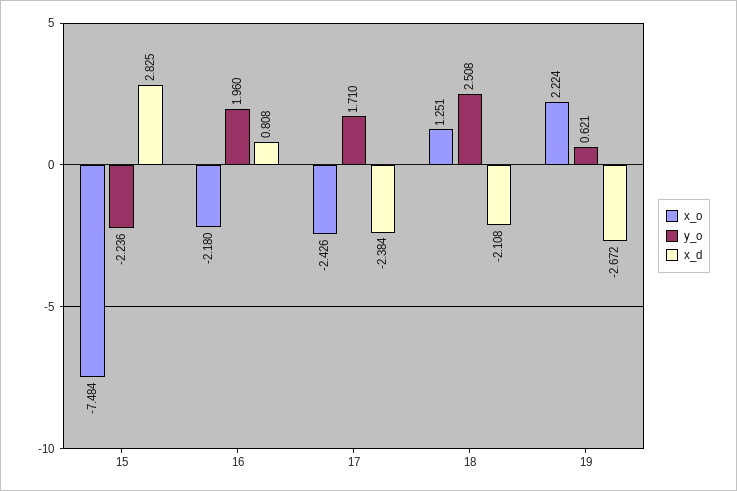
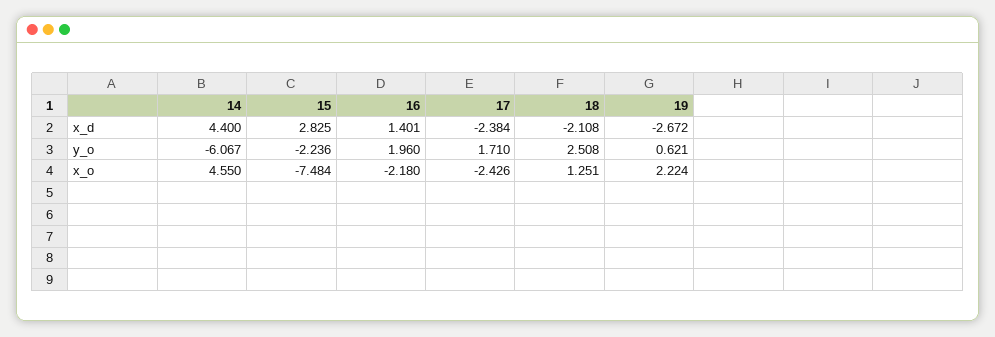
  {
    "x_o": {
      "15": -7.484,
      "16": -2.18,
      "17": -2.426,
      "18": 1.251,
-     "19": 2.224
+     "19": 2.224,
+     "14": 4.55
    },
    "y_o": {
      "15": -2.236,
      "16": 1.96,
      "17": 1.71,
      "18": 2.508,
-     "19": 0.621
+     "19": 0.621,
+     "14": -6.067
    },
    "x_d": {
      "15": 2.825,
-     "16": 0.808,
+     "16": 1.401,
      "17": -2.384,
      "18": -2.108,
-     "19": -2.672
+     "19": -2.672,
+     "14": 4.4
    }
  }

